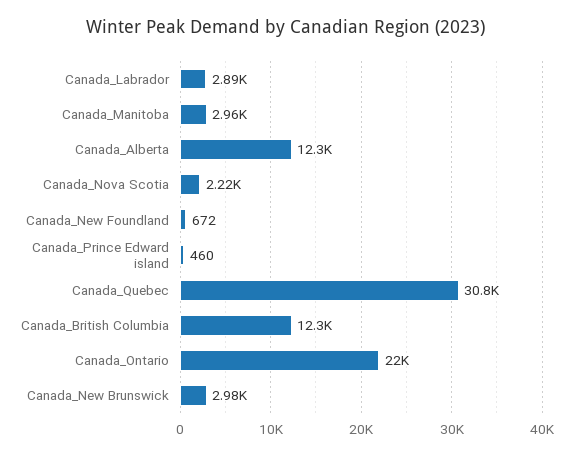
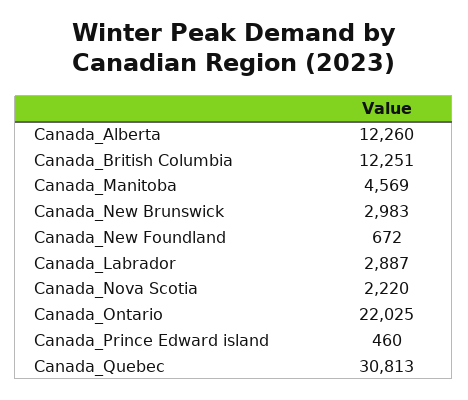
  {
    "Canada_Labrador": 2887,
-   "Canada_Manitoba": 2960,
+   "Canada_Manitoba": 4569,
    "Canada_Alberta": 12260,
    "Canada_Nova Scotia": 2220,
    "Canada_New Foundland": 672,
    "Canada_Prince Edward island": 460,
    "Canada_Quebec": 30813,
    "Canada_British Columbia": 12251,
    "Canada_Ontario": 22025,
    "Canada_New Brunswick": 2983
  }

